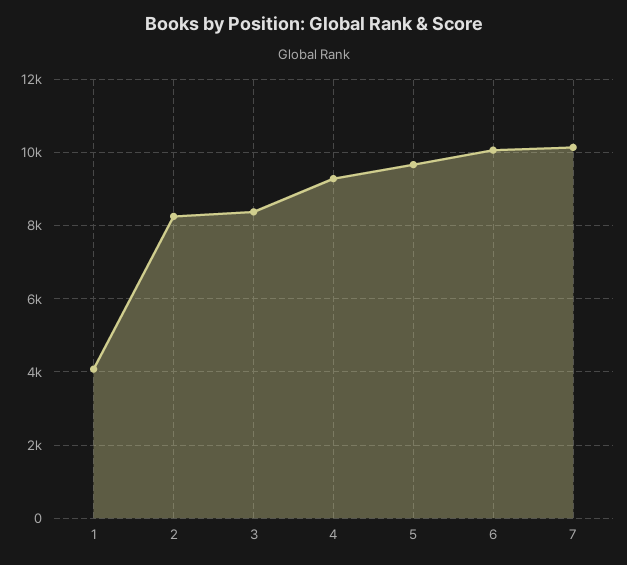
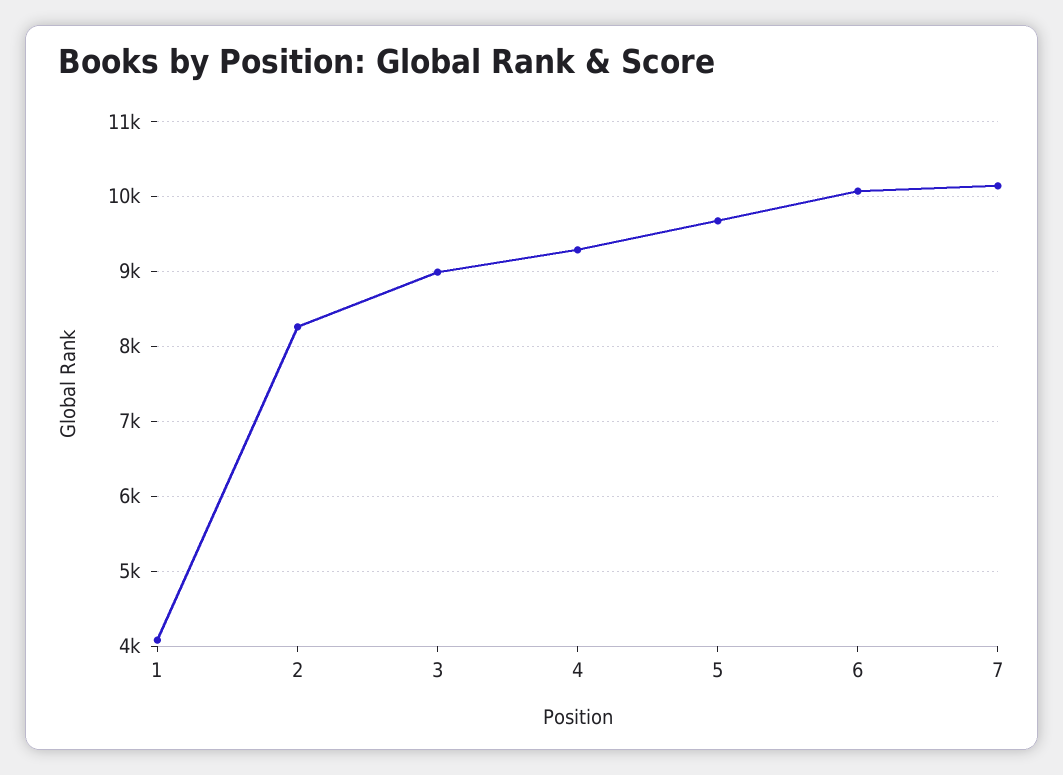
  {
    "1": 4100,
    "2": 8300,
-   "3": 8400,
+   "3": 9000,
    "4": 9300,
    "5": 9700,
    "6": 10100,
    "7": 10100
  }

